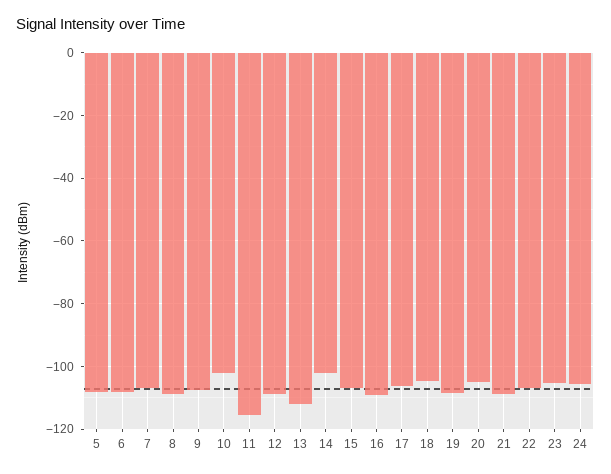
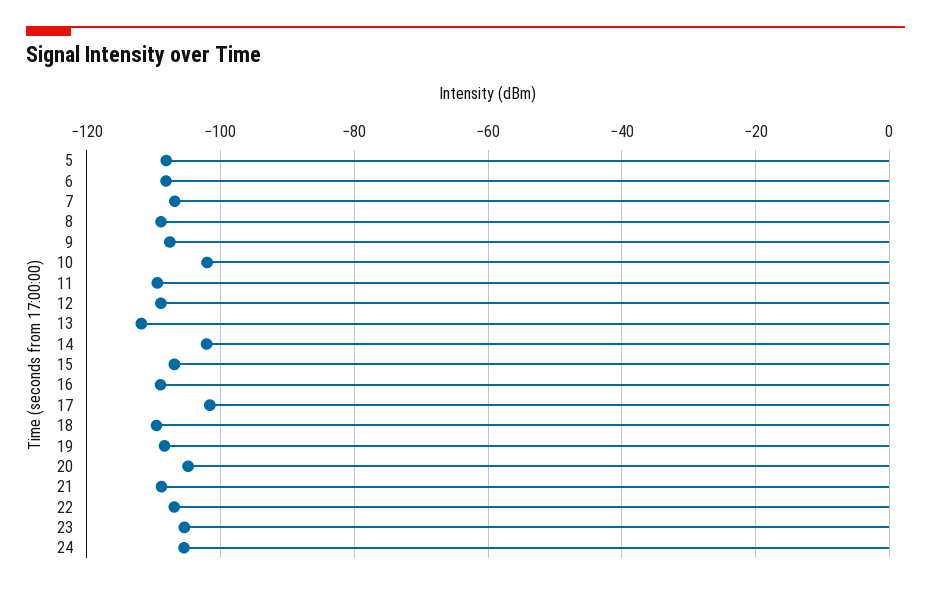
  {
    "5": -108,
    "6": -108,
    "7": -106,
    "8": -108,
    "9": -108,
    "10": -102,
-   "11": -116,
+   "11": -110,
    "12": -108,
    "13": -112,
    "14": -102,
    "15": -106,
    "16": -108,
-   "17": -106,
+   "17": -102,
-   "18": -104,
+   "18": -110,
    "19": -108,
    "20": -104,
    "21": -108,
    "22": -106,
    "23": -106,
    "24": -106
  }

